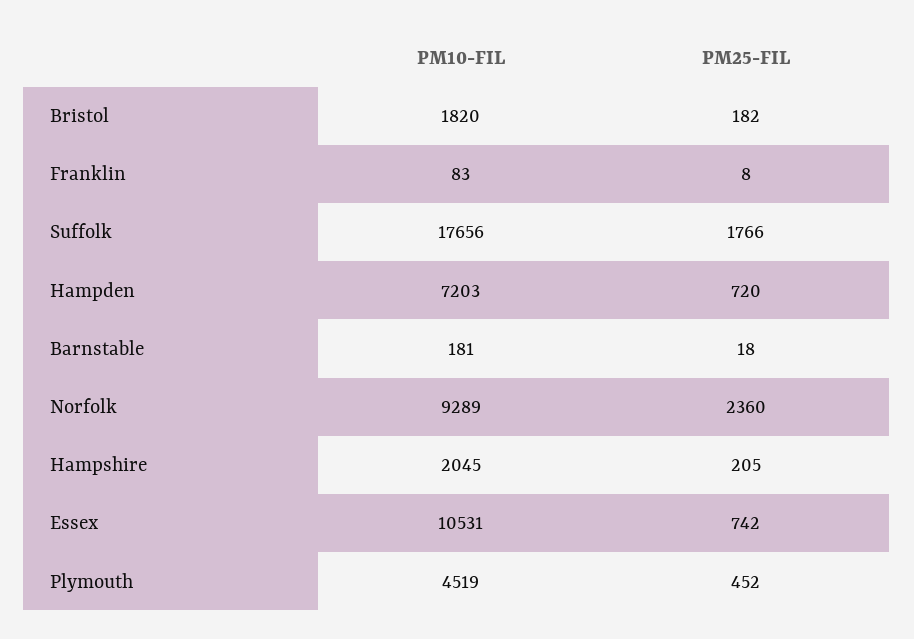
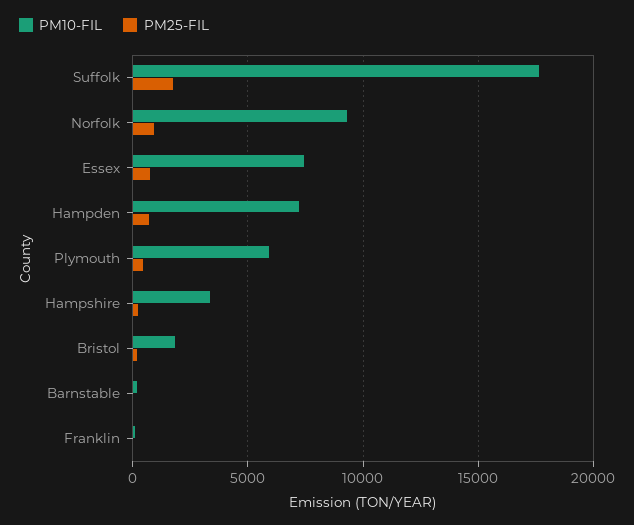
  {
    "PM10-FIL": {
      "Bristol": 1820,
      "Franklin": 83,
      "Suffolk": 17656,
      "Hampden": 7203,
      "Barnstable": 181,
      "Norfolk": 9289,
-     "Hampshire": 2045,
+     "Hampshire": 3500,
-     "Essex": 10531,
+     "Essex": 7500,
-     "Plymouth": 4519
+     "Plymouth": 6000
    },
    "PM25-FIL": {
      "Bristol": 182,
      "Franklin": 8,
      "Suffolk": 1766,
      "Hampden": 720,
      "Barnstable": 18,
-     "Norfolk": 2360,
+     "Norfolk": 1000,
      "Hampshire": 205,
      "Essex": 742,
      "Plymouth": 452
    }
  }

